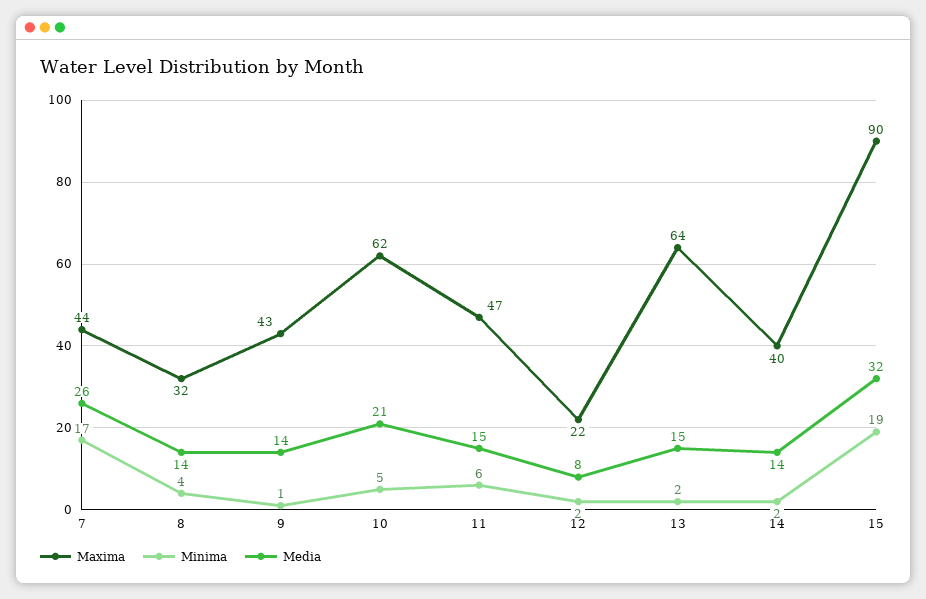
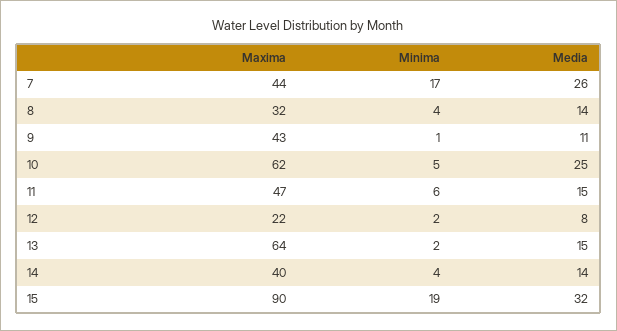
  {
    "Maxima": {
      "7": 44,
      "8": 32,
      "9": 43,
      "10": 62,
      "11": 47,
      "12": 22,
      "13": 64,
      "14": 40,
      "15": 90
    },
    "Minima": {
      "7": 17,
      "8": 4,
      "9": 1,
      "10": 5,
      "11": 6,
      "12": 2,
      "13": 2,
-     "14": 2,
+     "14": 4,
      "15": 19
    },
    "Media": {
      "7": 26,
      "8": 14,
-     "9": 14,
+     "9": 11,
-     "10": 21,
+     "10": 25,
      "11": 15,
      "12": 8,
      "13": 15,
      "14": 14,
      "15": 32
    }
  }

